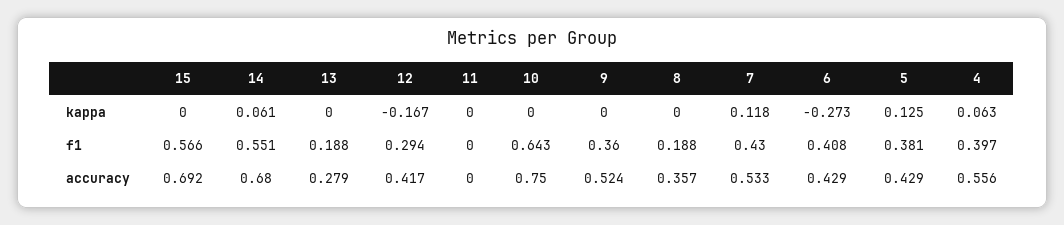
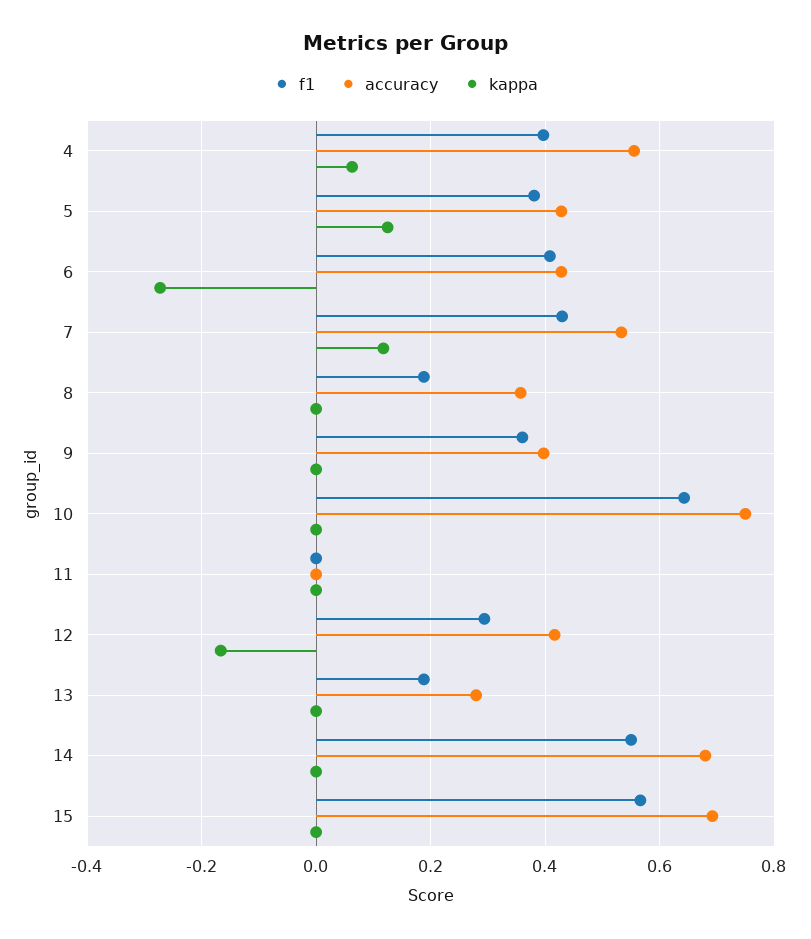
  {
    "kappa": {
      "15": 0,
-     "14": 0.061,
+     "14": 0,
      "13": 0,
      "12": -0.167,
      "11": 0,
      "10": 0,
      "9": 0,
      "8": 0,
      "7": 0.118,
      "6": -0.273,
      "5": 0.125,
      "4": 0.063
    },
    "f1": {
      "15": 0.566,
      "14": 0.551,
      "13": 0.188,
      "12": 0.294,
      "11": 0,
      "10": 0.643,
      "9": 0.36,
      "8": 0.188,
      "7": 0.43,
      "6": 0.408,
      "5": 0.381,
      "4": 0.397
    },
    "accuracy": {
      "15": 0.692,
      "14": 0.68,
      "13": 0.279,
      "12": 0.417,
      "11": 0,
      "10": 0.75,
-     "9": 0.524,
+     "9": 0.4,
      "8": 0.357,
      "7": 0.533,
      "6": 0.429,
      "5": 0.429,
      "4": 0.556
    }
  }

